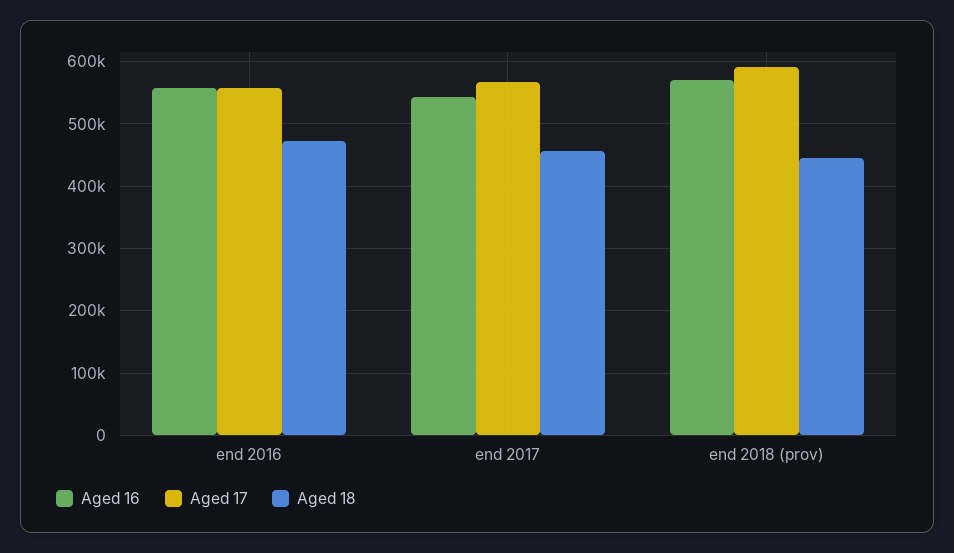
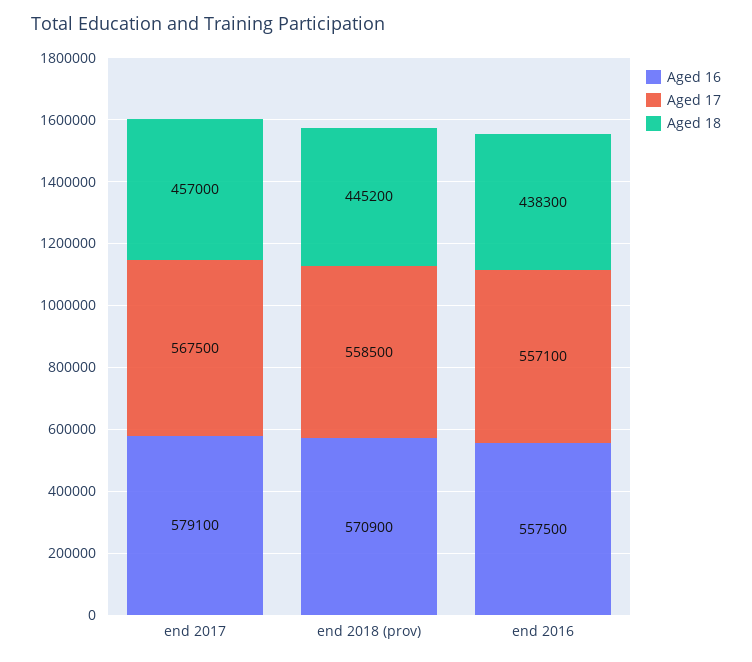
  {
    "Aged 16": {
      "end 2016": 557500,
-     "end 2017": 540000,
+     "end 2017": 579100,
      "end 2018 (prov)": 570900
    },
    "Aged 17": {
      "end 2016": 557100,
      "end 2017": 567500,
-     "end 2018 (prov)": 590000
+     "end 2018 (prov)": 558500
    },
    "Aged 18": {
-     "end 2016": 470000,
+     "end 2016": 438300,
      "end 2017": 457000,
      "end 2018 (prov)": 445200
    }
  }

